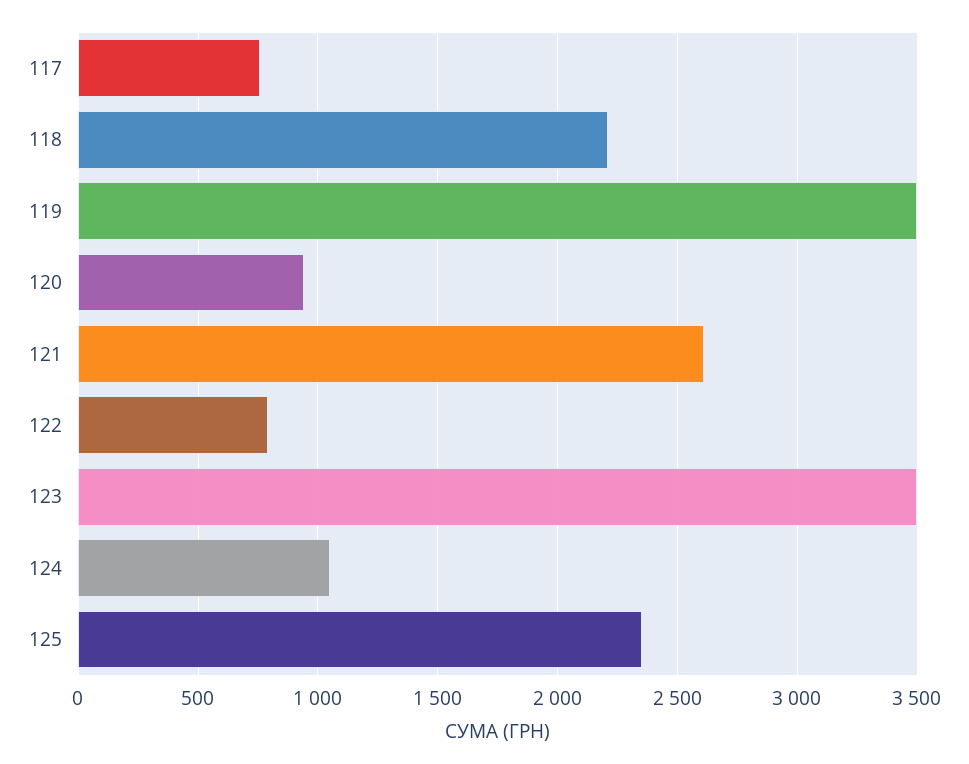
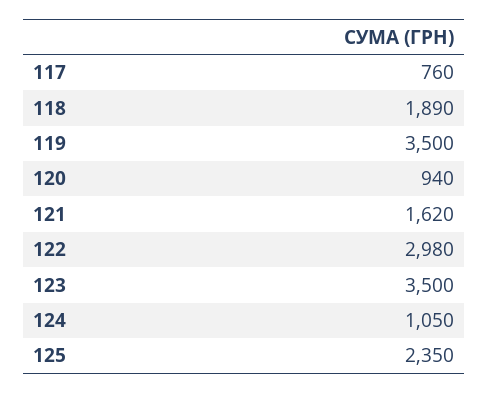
  {
    "117": 760,
-   "118": 2200,
+   "118": 1890,
    "119": 3500,
    "120": 940,
-   "121": 2600,
+   "121": 1620,
-   "122": 800,
+   "122": 2980,
    "123": 3500,
    "124": 1050,
    "125": 2350
  }

